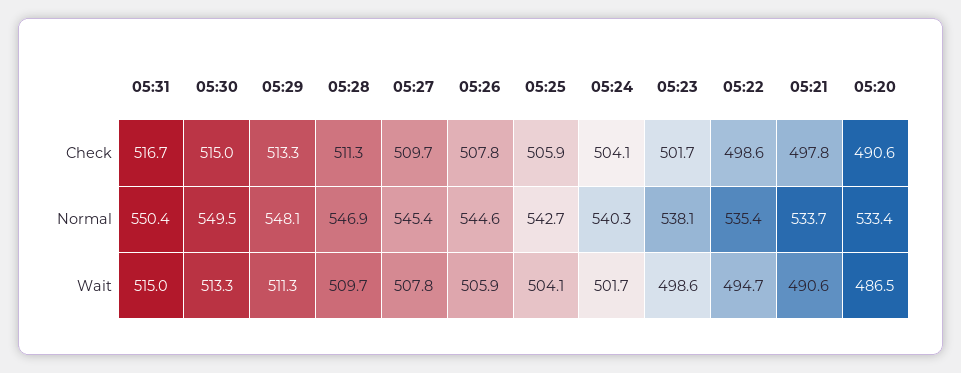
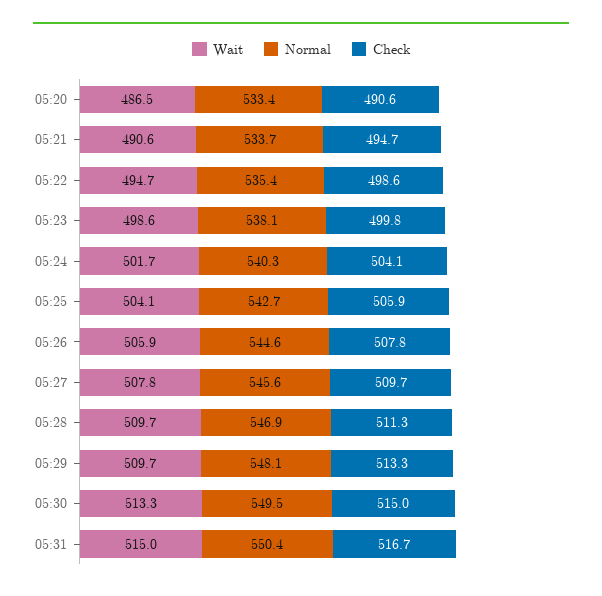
  {
    "Check": {
      "05:31": 516.7,
      "05:30": 515,
      "05:29": 513.3,
      "05:28": 511.3,
      "05:27": 509.7,
      "05:26": 507.8,
      "05:25": 505.9,
      "05:24": 504.1,
-     "05:23": 501.7,
+     "05:23": 499.8,
      "05:22": 498.6,
-     "05:21": 497.8,
+     "05:21": 494.7,
      "05:20": 490.6
    },
    "Normal": {
      "05:31": 550.4,
      "05:30": 549.5,
      "05:29": 548.1,
      "05:28": 546.9,
-     "05:27": 545.4,
+     "05:27": 545.6,
      "05:26": 544.6,
      "05:25": 542.7,
      "05:24": 540.3,
      "05:23": 538.1,
      "05:22": 535.4,
      "05:21": 533.7,
      "05:20": 533.4
    },
    "Wait": {
      "05:31": 515,
      "05:30": 513.3,
-     "05:29": 511.3,
+     "05:29": 509.7,
      "05:28": 509.7,
      "05:27": 507.8,
      "05:26": 505.9,
      "05:25": 504.1,
      "05:24": 501.7,
      "05:23": 498.6,
      "05:22": 494.7,
      "05:21": 490.6,
      "05:20": 486.5
    }
  }

